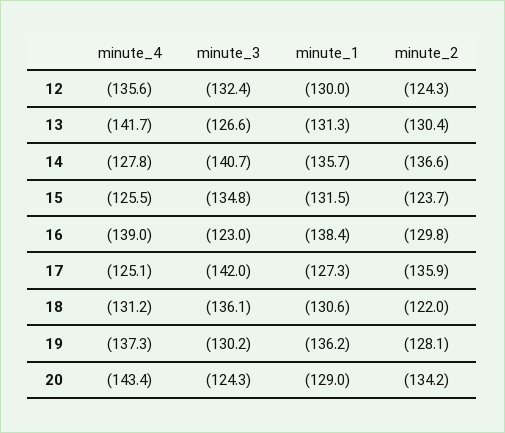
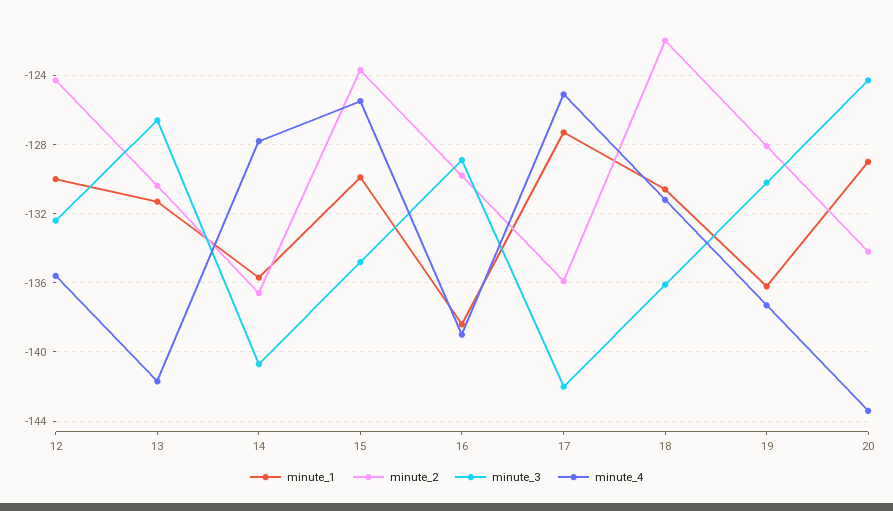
  {
    "minute_4": {
      "12": -135.6,
      "13": -141.7,
      "14": -127.8,
      "15": -125.5,
      "16": -139,
      "17": -125.1,
      "18": -131.2,
      "19": -137.3,
      "20": -143.4
    },
    "minute_3": {
      "12": -132.4,
      "13": -126.6,
      "14": -140.7,
      "15": -134.8,
-     "16": -123,
+     "16": -129,
      "17": -142,
      "18": -136.1,
      "19": -130.2,
      "20": -124.3
    },
    "minute_1": {
      "12": -130,
      "13": -131.3,
      "14": -135.7,
-     "15": -131.5,
+     "15": -130,
      "16": -138.4,
      "17": -127.3,
      "18": -130.6,
      "19": -136.2,
      "20": -129
    },
    "minute_2": {
      "12": -124.3,
      "13": -130.4,
      "14": -136.6,
      "15": -123.7,
      "16": -129.8,
      "17": -135.9,
      "18": -122,
      "19": -128.1,
      "20": -134.2
    }
  }

